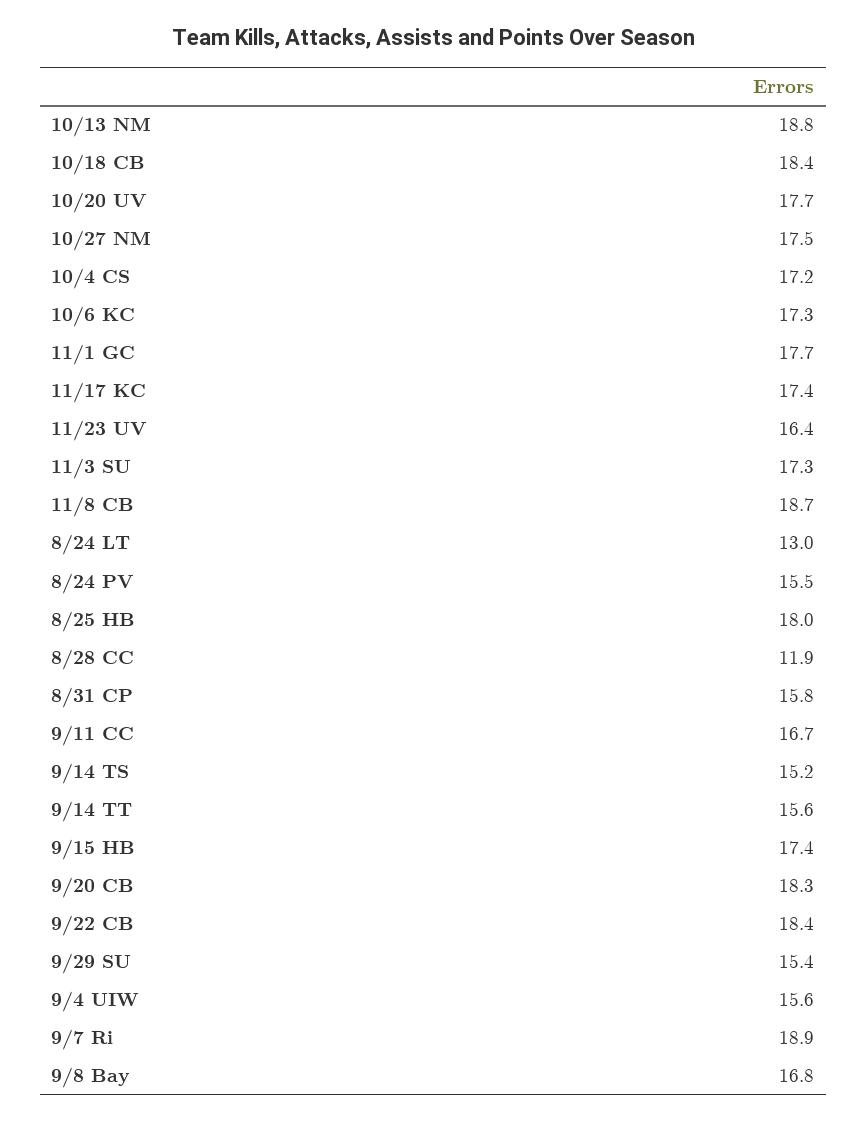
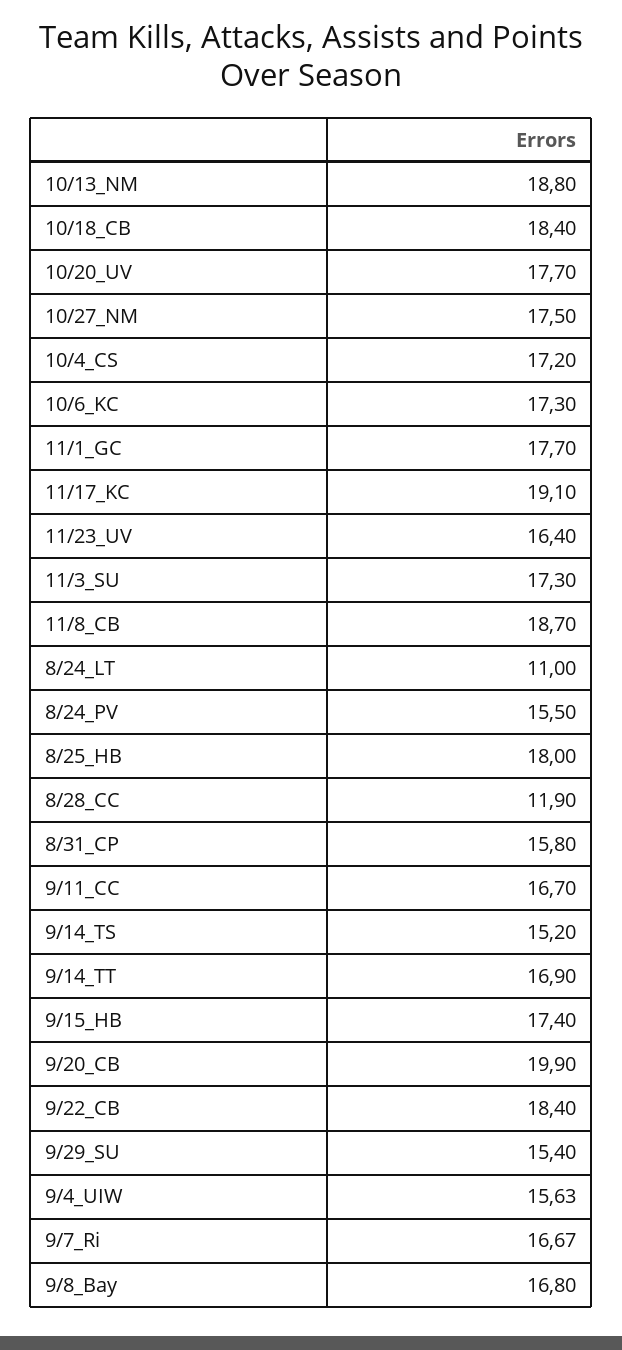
  {
    "10/13 NM": 18.8,
    "10/18 CB": 18.4,
    "10/20 UV": 17.7,
    "10/27 NM": 17.5,
    "10/4 CS": 17.2,
    "10/6 KC": 17.3,
    "11/1 GC": 17.7,
-   "11/17 KC": 17.4,
+   "11/17 KC": 19.1,
    "11/23 UV": 16.4,
    "11/3 SU": 17.3,
    "11/8 CB": 18.7,
-   "8/24 LT": 13,
+   "8/24 LT": 11,
    "8/24 PV": 15.5,
    "8/25 HB": 18,
    "8/28 CC": 11.9,
    "8/31 CP": 15.8,
    "9/11 CC": 16.7,
    "9/14 TS": 15.2,
-   "9/14 TT": 15.6,
+   "9/14 TT": 16.9,
    "9/15 HB": 17.4,
-   "9/20 CB": 18.3,
+   "9/20 CB": 19.9,
    "9/22 CB": 18.4,
    "9/29 SU": 15.4,
    "9/4 UIW": 15.63,
-   "9/7 Ri": 18.9,
+   "9/7 Ri": 16.67,
    "9/8 Bay": 16.8
  }

